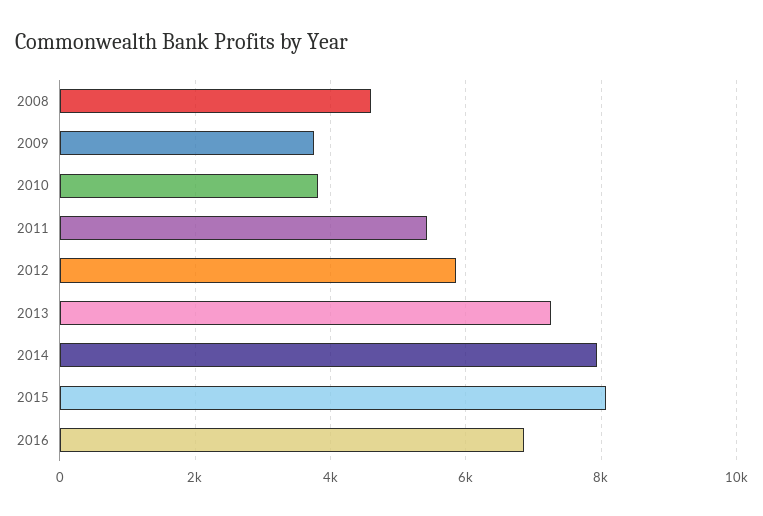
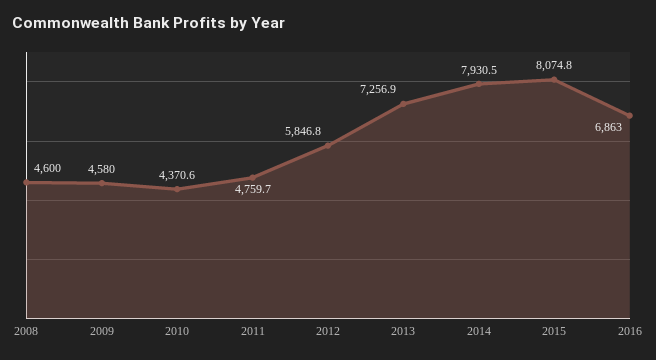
  {
    "2008": 4600,
-   "2009": 3800,
+   "2009": 4580,
-   "2010": 3800,
+   "2010": 4370.6,
-   "2011": 5400,
+   "2011": 4759.7,
    "2012": 5846.8,
    "2013": 7256.9,
    "2014": 7930.5,
    "2015": 8074.8,
    "2016": 6863
  }

